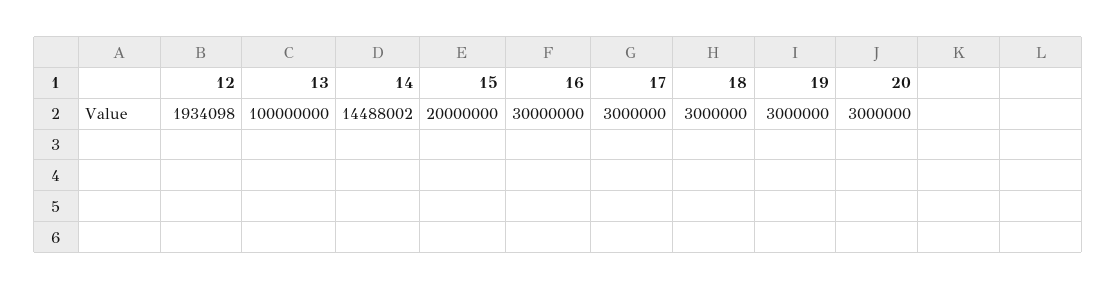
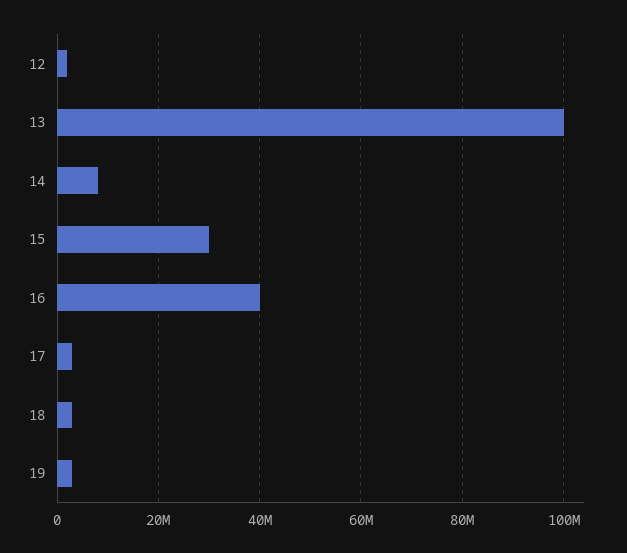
  {
    "12": 1934098,
    "13": 100000000,
-   "14": 14488002,
+   "14": 8000000,
-   "15": 20000000,
+   "15": 30000000,
-   "16": 30000000,
+   "16": 40000000,
    "17": 3000000,
    "18": 3000000,
-   "19": 3000000,
+   "19": 3000000
-   "20": 3000000
  }

